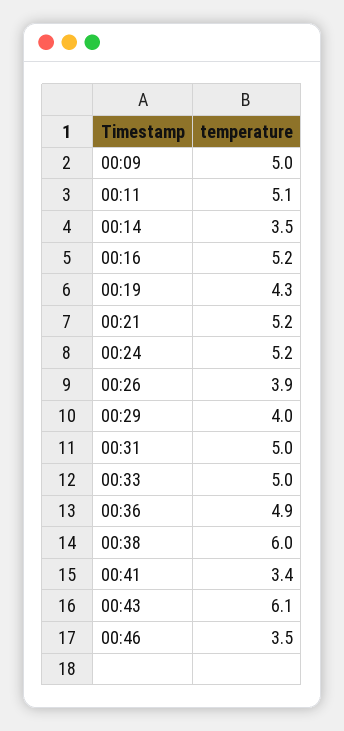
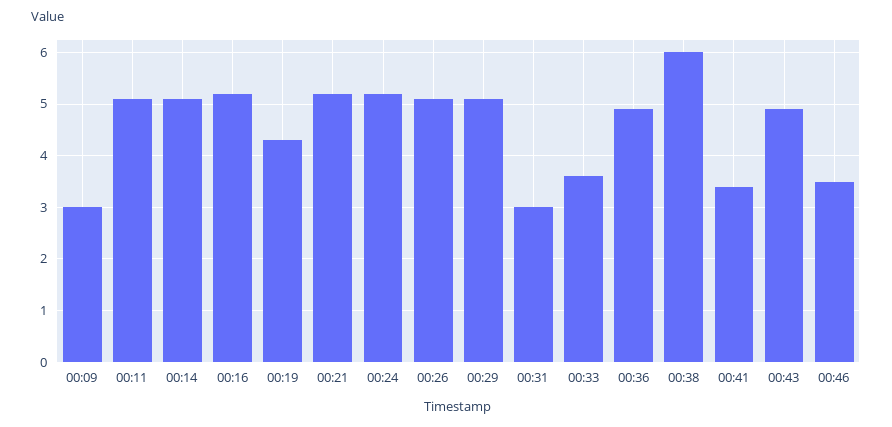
  {
-   "00:09": 5,
+   "00:09": 3,
    "00:11": 5.1,
-   "00:14": 3.5,
+   "00:14": 5,
    "00:16": 5.2,
    "00:19": 4.3,
    "00:21": 5.2,
    "00:24": 5.2,
-   "00:26": 3.9,
+   "00:26": 5,
-   "00:29": 4,
+   "00:29": 5,
-   "00:31": 5,
+   "00:31": 3,
-   "00:33": 5,
+   "00:33": 3.5,
    "00:36": 4.9,
    "00:38": 6,
    "00:41": 3.4,
-   "00:43": 6.1,
+   "00:43": 5,
    "00:46": 3.5
  }

